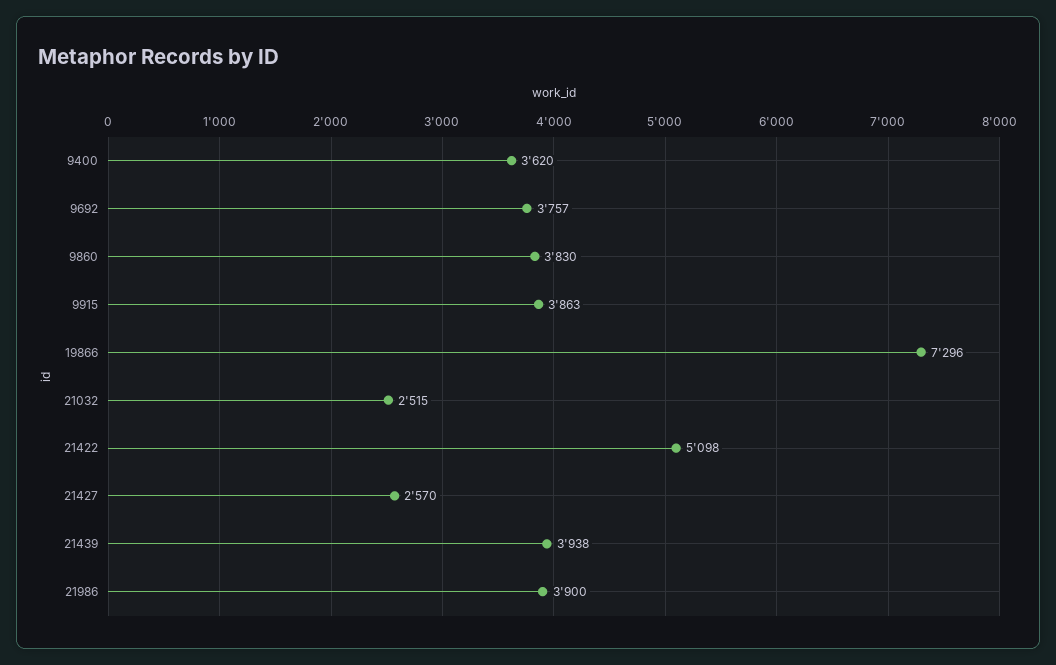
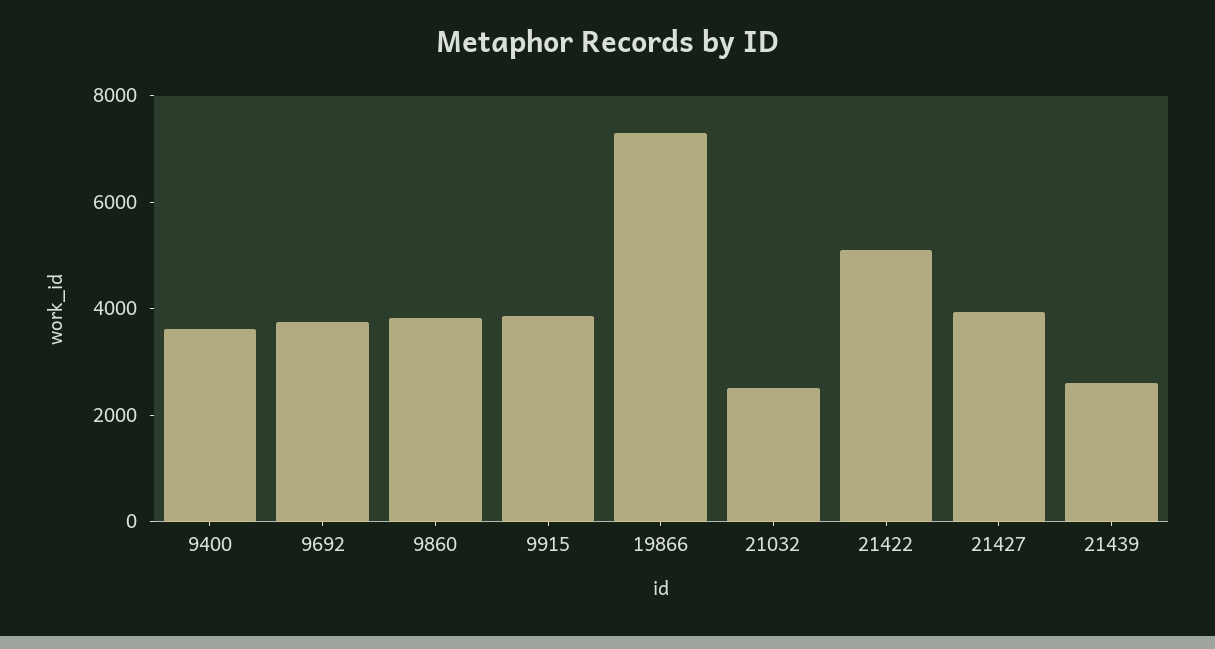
  {
    "9400": 3620,
    "9692": 3757,
    "9860": 3830,
    "9915": 3863,
    "19866": 7296,
    "21032": 2515,
    "21422": 5098,
-   "21427": 2570,
+   "21427": 4000,
-   "21439": 3938,
+   "21439": 2500
-   "21986": 3900
  }

